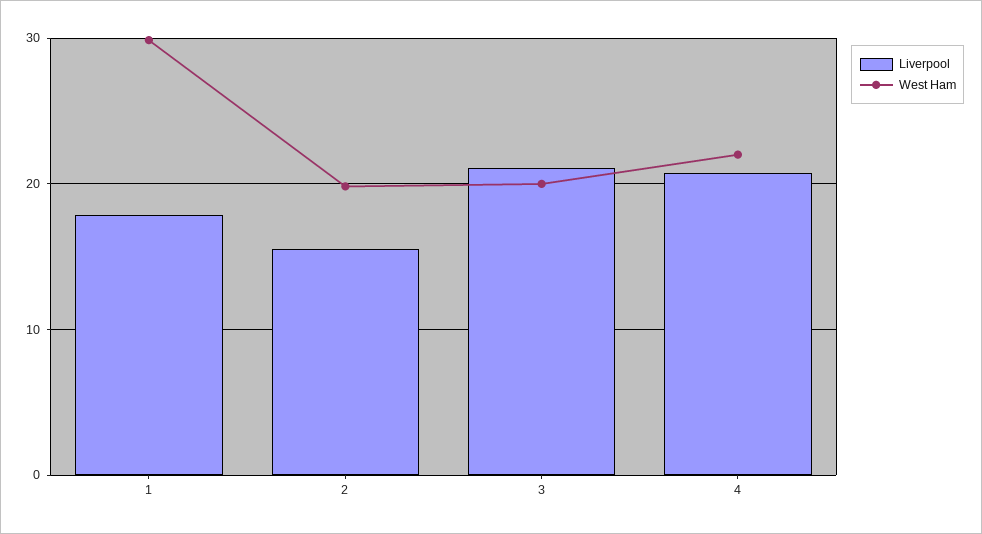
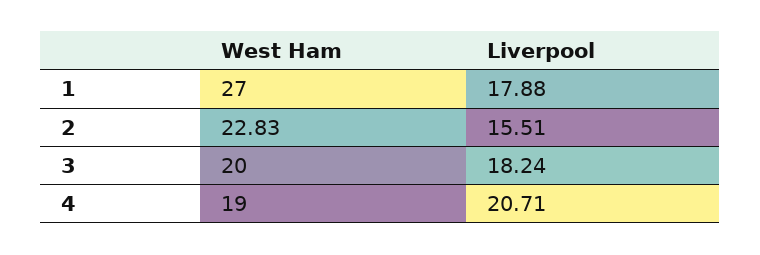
  {
    "Liverpool": {
      "1": 17.88,
      "2": 15.51,
-     "3": 21,
+     "3": 18.24,
      "4": 20.71
    },
    "West Ham": {
-     "1": 30,
+     "1": 27,
-     "2": 20,
+     "2": 22.83,
      "3": 20,
-     "4": 22
+     "4": 19
    }
  }

